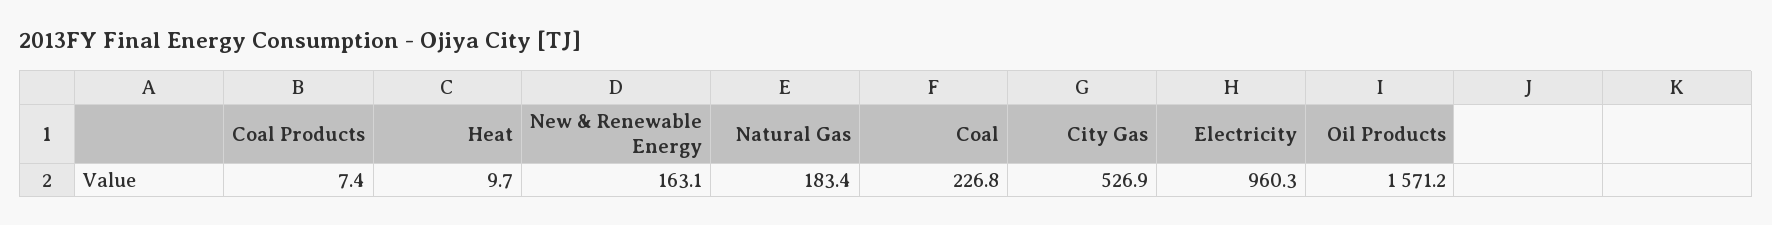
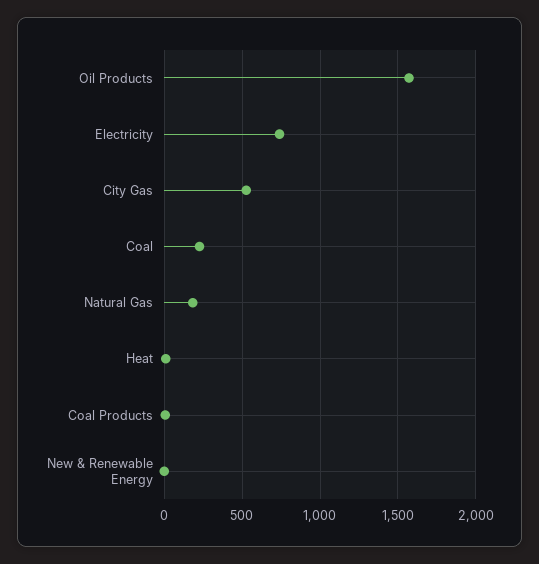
  {
    "Coal Products": 7.4,
    "Heat": 9.7,
-   "New & Renewable Energy": 163.1,
+   "New & Renewable Energy": 0,
    "Natural Gas": 183.4,
    "Coal": 226.8,
    "City Gas": 526.9,
-   "Electricity": 960.3,
+   "Electricity": 750,
    "Oil Products": 1571.2
  }

